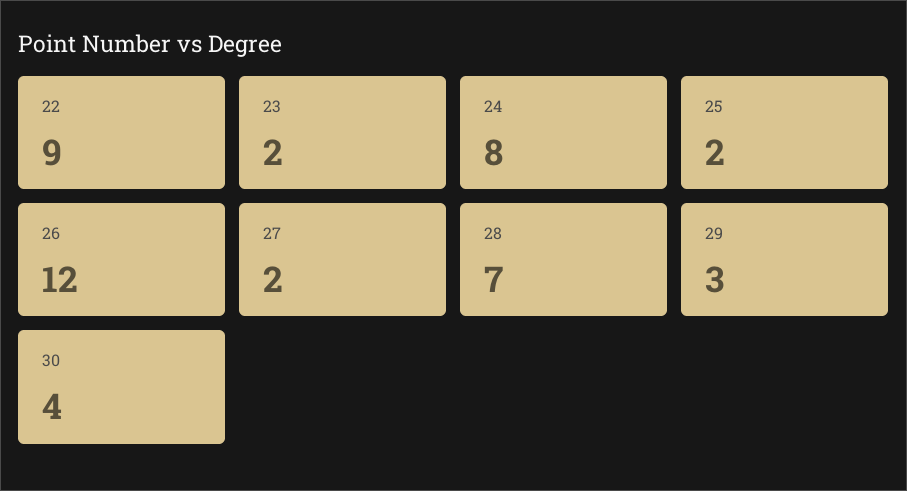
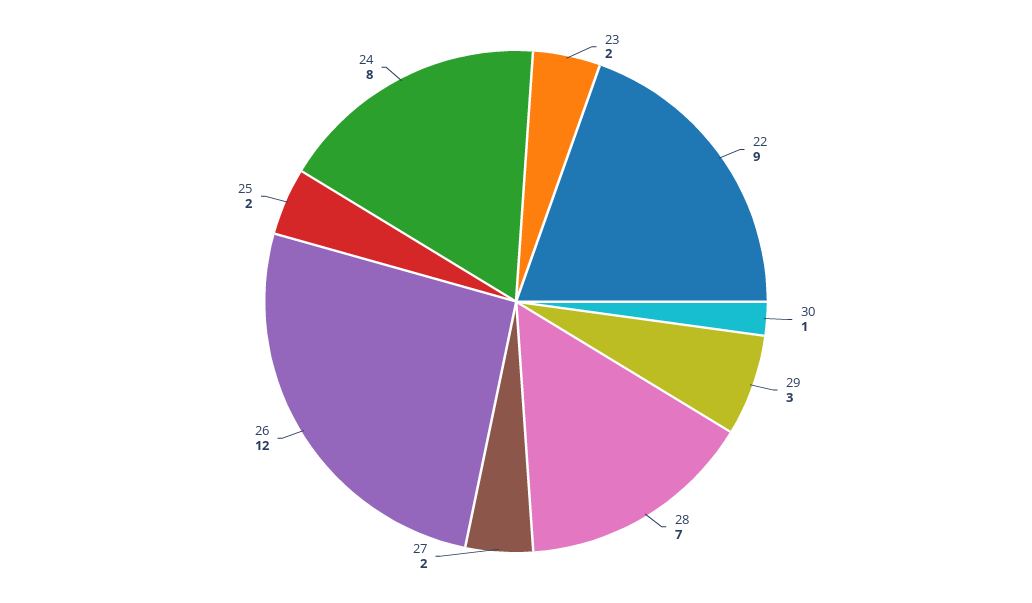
  {
    "22": 9,
    "23": 2,
    "24": 8,
    "25": 2,
    "26": 12,
    "27": 2,
    "28": 7,
    "29": 3,
-   "30": 4
+   "30": 1
  }

